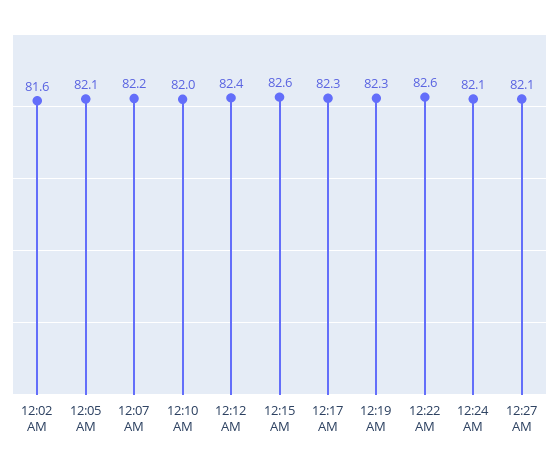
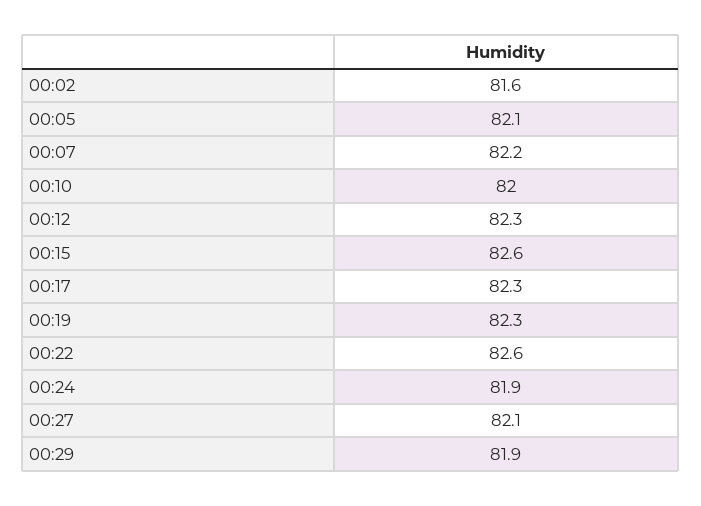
  {
    "12:02 AM": 81.6,
    "12:05 AM": 82.1,
    "12:07 AM": 82.2,
    "12:10 AM": 82,
-   "12:12 AM": 82.4,
+   "12:12 AM": 82.3,
    "12:15 AM": 82.6,
    "12:17 AM": 82.3,
    "12:19 AM": 82.3,
    "12:22 AM": 82.6,
-   "12:24 AM": 82.1,
+   "12:24 AM": 81.9,
-   "12:27 AM": 82.1
+   "12:27 AM": 82.1,
+   "00:29": 81.9
  }

